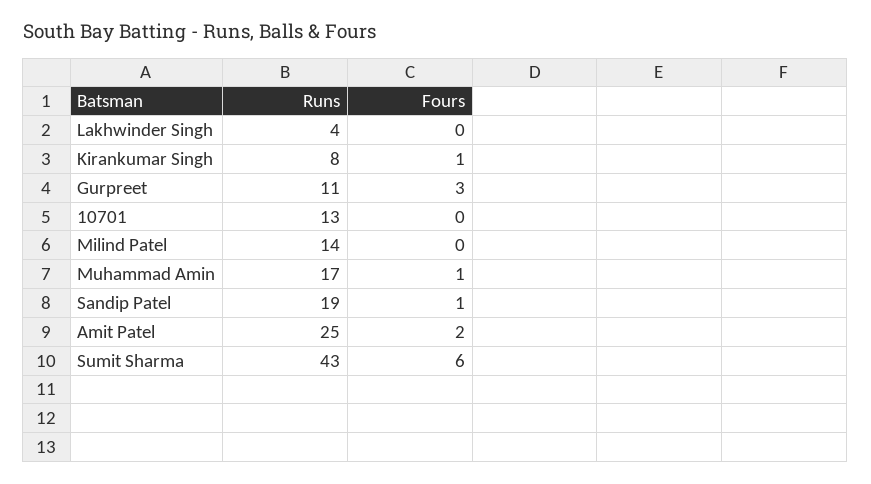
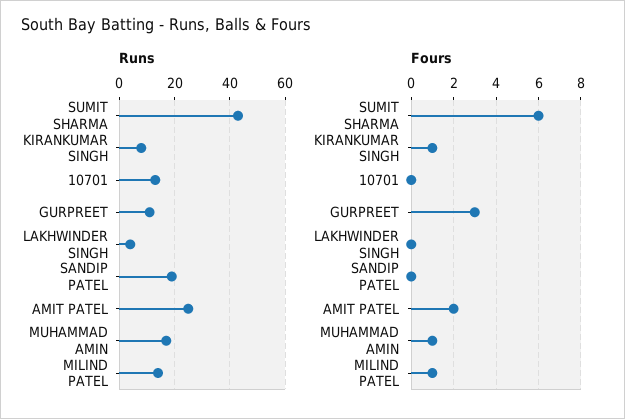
  {
    "Runs": {
      "Lakhwinder Singh": 4,
      "Kirankumar Singh": 8,
      "Gurpreet": 11,
      "10701": 13,
      "Milind Patel": 14,
      "Muhammad Amin": 17,
      "Sandip Patel": 19,
      "Amit Patel": 25,
      "Sumit Sharma": 43
    },
    "Fours": {
      "Lakhwinder Singh": 0,
      "Kirankumar Singh": 1,
      "Gurpreet": 3,
      "10701": 0,
-     "Milind Patel": 0,
+     "Milind Patel": 1,
      "Muhammad Amin": 1,
-     "Sandip Patel": 1,
+     "Sandip Patel": 0,
      "Amit Patel": 2,
      "Sumit Sharma": 6
    }
  }

